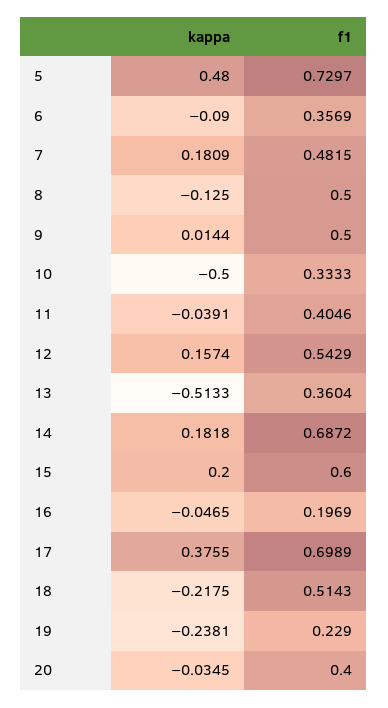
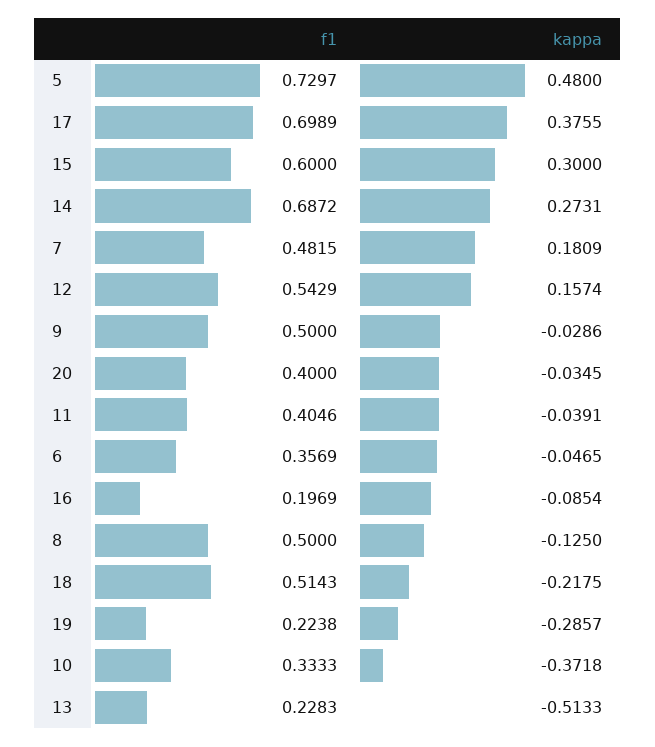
  {
    "kappa": {
      "5": 0.48,
-     "6": -0.09,
+     "6": -0.0465,
      "7": 0.1809,
      "8": -0.125,
-     "9": 0.0144,
+     "9": -0.0286,
-     "10": -0.5,
+     "10": -0.3718,
      "11": -0.0391,
      "12": 0.1574,
      "13": -0.5133,
-     "14": 0.1818,
+     "14": 0.2731,
-     "15": 0.2,
+     "15": 0.3,
-     "16": -0.0465,
+     "16": -0.0854,
      "17": 0.3755,
      "18": -0.2175,
-     "19": -0.2381,
+     "19": -0.2857,
      "20": -0.0345
    },
    "f1": {
      "5": 0.7297,
      "6": 0.3569,
      "7": 0.4815,
      "8": 0.5,
      "9": 0.5,
      "10": 0.3333,
      "11": 0.4046,
      "12": 0.5429,
-     "13": 0.3604,
+     "13": 0.2283,
      "14": 0.6872,
      "15": 0.6,
      "16": 0.1969,
      "17": 0.6989,
      "18": 0.5143,
-     "19": 0.229,
+     "19": 0.2238,
      "20": 0.4
    }
  }

